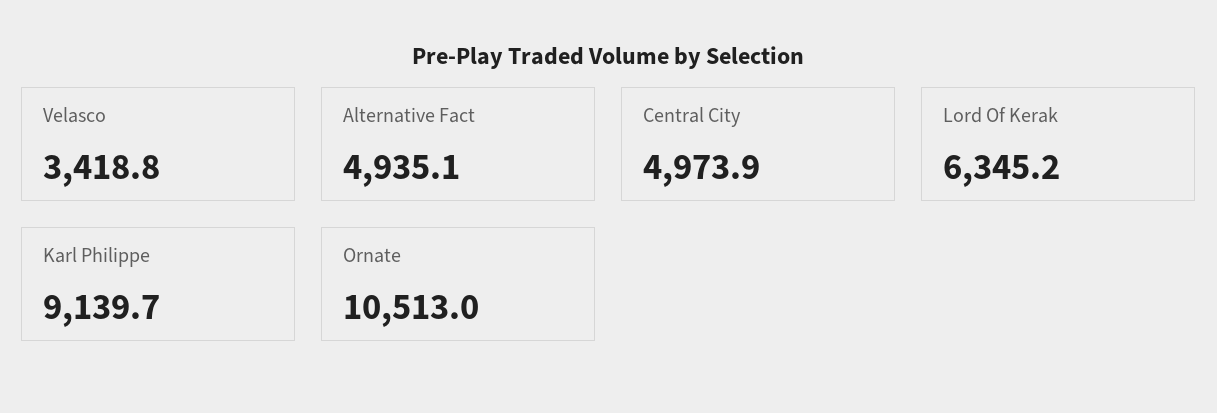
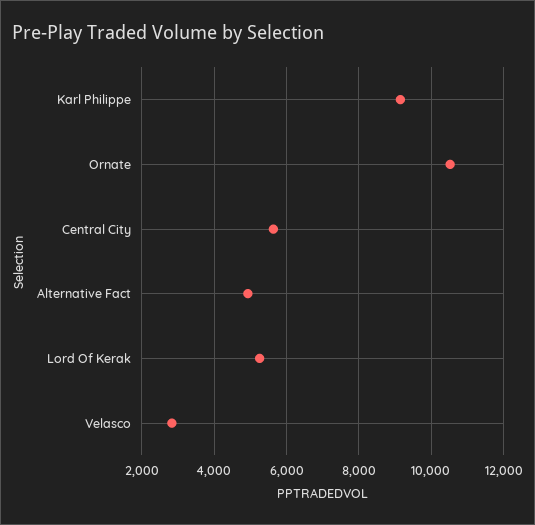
  {
-   "Velasco": 3418.8,
+   "Velasco": 2800,
    "Alternative Fact": 4935.1,
-   "Central City": 4973.9,
+   "Central City": 5600,
-   "Lord Of Kerak": 6345.2,
+   "Lord Of Kerak": 5200,
    "Karl Philippe": 9139.7,
    "Ornate": 10513
  }

